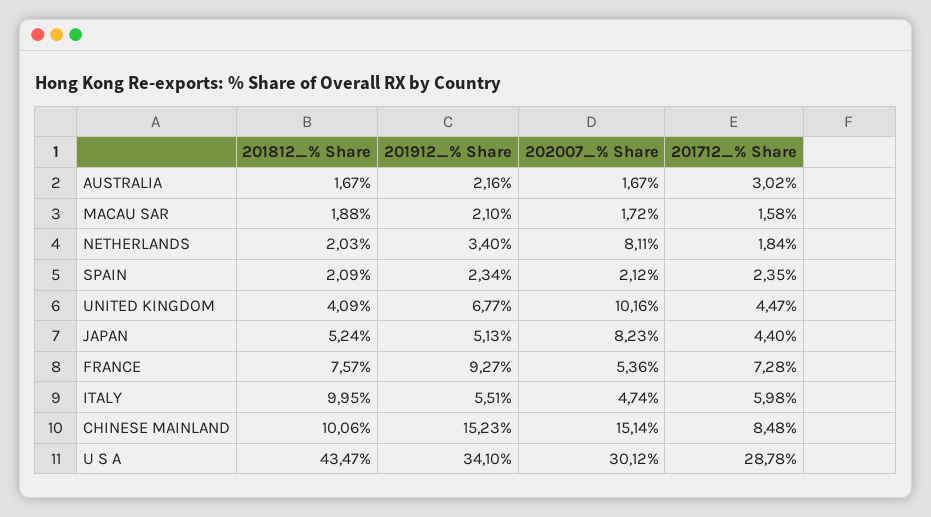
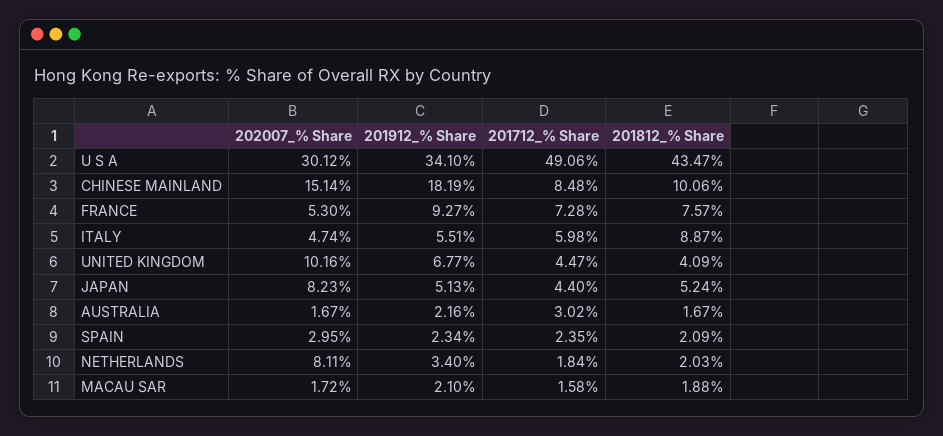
  {
    "201812_% Share": {
      "AUSTRALIA": 1.67,
      "MACAU SAR": 1.88,
      "NETHERLANDS": 2.03,
      "SPAIN": 2.09,
      "UNITED KINGDOM": 4.09,
      "JAPAN": 5.24,
      "FRANCE": 7.57,
-     "ITALY": 9.95,
+     "ITALY": 8.87,
      "CHINESE MAINLAND": 10.06,
      "U S A": 43.47
    },
    "201912_% Share": {
      "AUSTRALIA": 2.16,
      "MACAU SAR": 2.1,
      "NETHERLANDS": 3.4,
      "SPAIN": 2.34,
      "UNITED KINGDOM": 6.77,
      "JAPAN": 5.13,
      "FRANCE": 9.27,
      "ITALY": 5.51,
-     "CHINESE MAINLAND": 15.23,
+     "CHINESE MAINLAND": 18.19,
      "U S A": 34.1
    },
    "202007_% Share": {
      "AUSTRALIA": 1.67,
      "MACAU SAR": 1.72,
      "NETHERLANDS": 8.11,
-     "SPAIN": 2.12,
+     "SPAIN": 2.95,
      "UNITED KINGDOM": 10.16,
      "JAPAN": 8.23,
-     "FRANCE": 5.36,
+     "FRANCE": 5.3,
      "ITALY": 4.74,
      "CHINESE MAINLAND": 15.14,
      "U S A": 30.12
    },
    "201712_% Share": {
      "AUSTRALIA": 3.02,
      "MACAU SAR": 1.58,
      "NETHERLANDS": 1.84,
      "SPAIN": 2.35,
      "UNITED KINGDOM": 4.47,
      "JAPAN": 4.4,
      "FRANCE": 7.28,
      "ITALY": 5.98,
      "CHINESE MAINLAND": 8.48,
-     "U S A": 28.78
+     "U S A": 49.06
    }
  }

